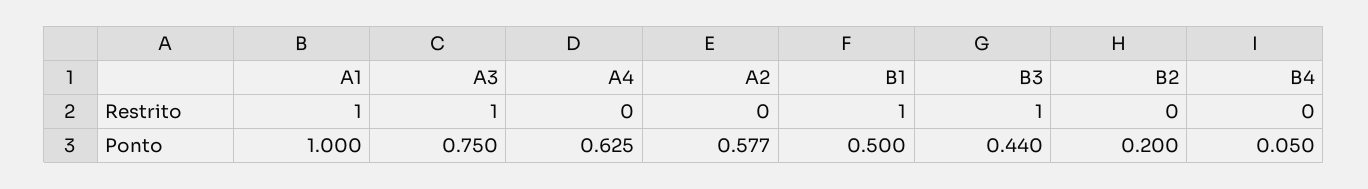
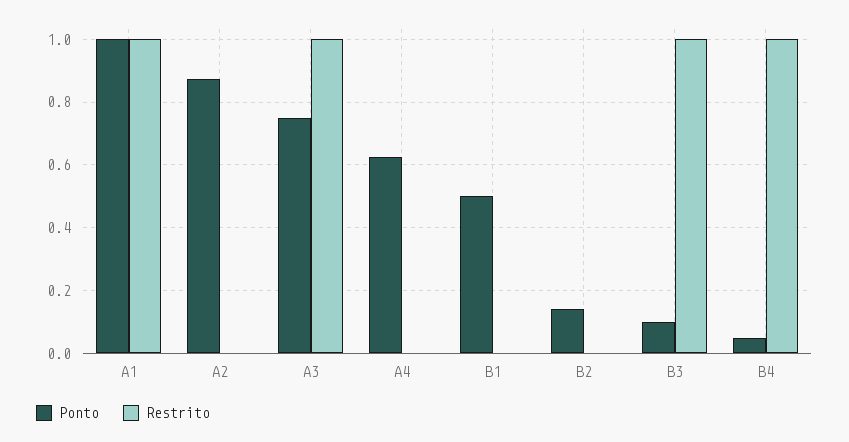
  {
    "Restrito": {
      "A1": 1,
      "A3": 1,
      "A4": 0,
      "A2": 0,
-     "B1": 1,
+     "B1": 0,
      "B3": 1,
      "B2": 0,
-     "B4": 0
+     "B4": 1
    },
    "Ponto": {
      "A1": 1,
      "A3": 0.75,
      "A4": 0.625,
-     "A2": 0.577,
+     "A2": 0.88,
      "B1": 0.5,
-     "B3": 0.44,
+     "B3": 0.1,
-     "B2": 0.2,
+     "B2": 0.14,
      "B4": 0.05
    }
  }

